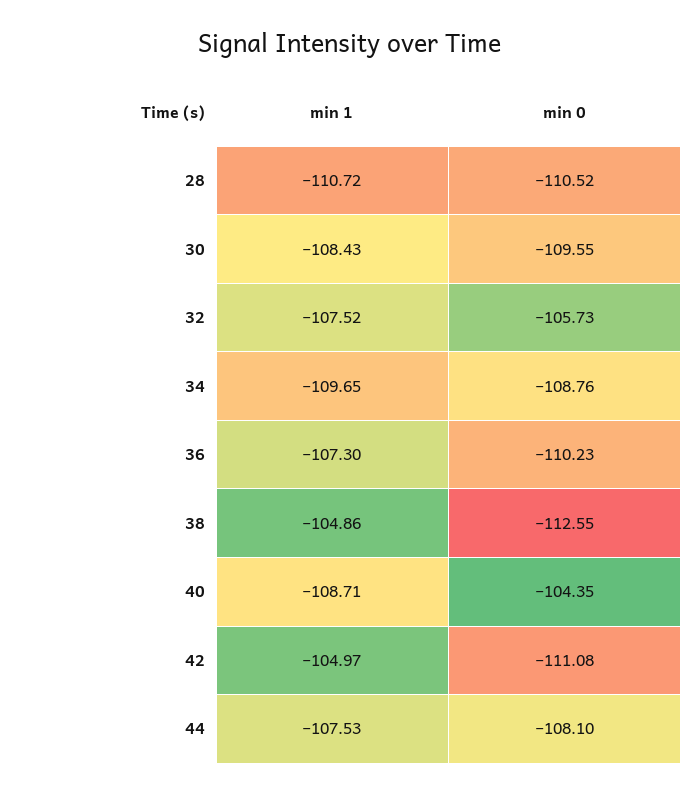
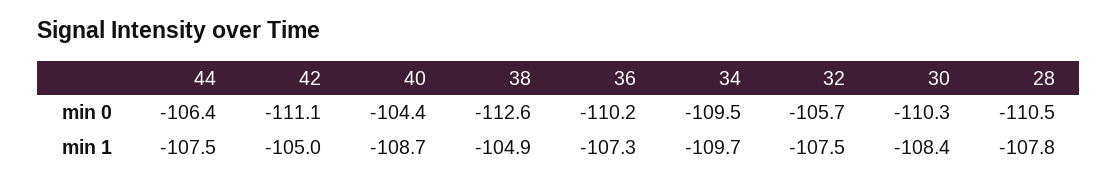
  {
    "min 1": {
-     "28": -110.72,
+     "28": -107.8,
      "30": -108.43,
      "32": -107.52,
      "34": -109.65,
      "36": -107.3,
      "38": -104.86,
      "40": -108.71,
      "42": -104.97,
      "44": -107.53
    },
    "min 0": {
      "28": -110.52,
-     "30": -109.55,
+     "30": -110.3,
      "32": -105.73,
-     "34": -108.76,
+     "34": -109.5,
      "36": -110.23,
      "38": -112.55,
      "40": -104.35,
      "42": -111.08,
-     "44": -108.1
+     "44": -106.4
    }
  }

